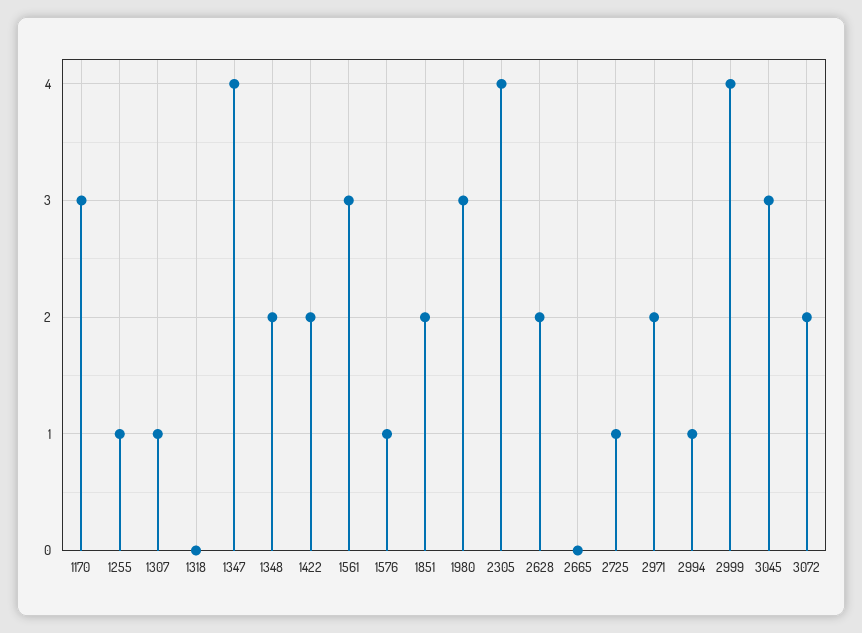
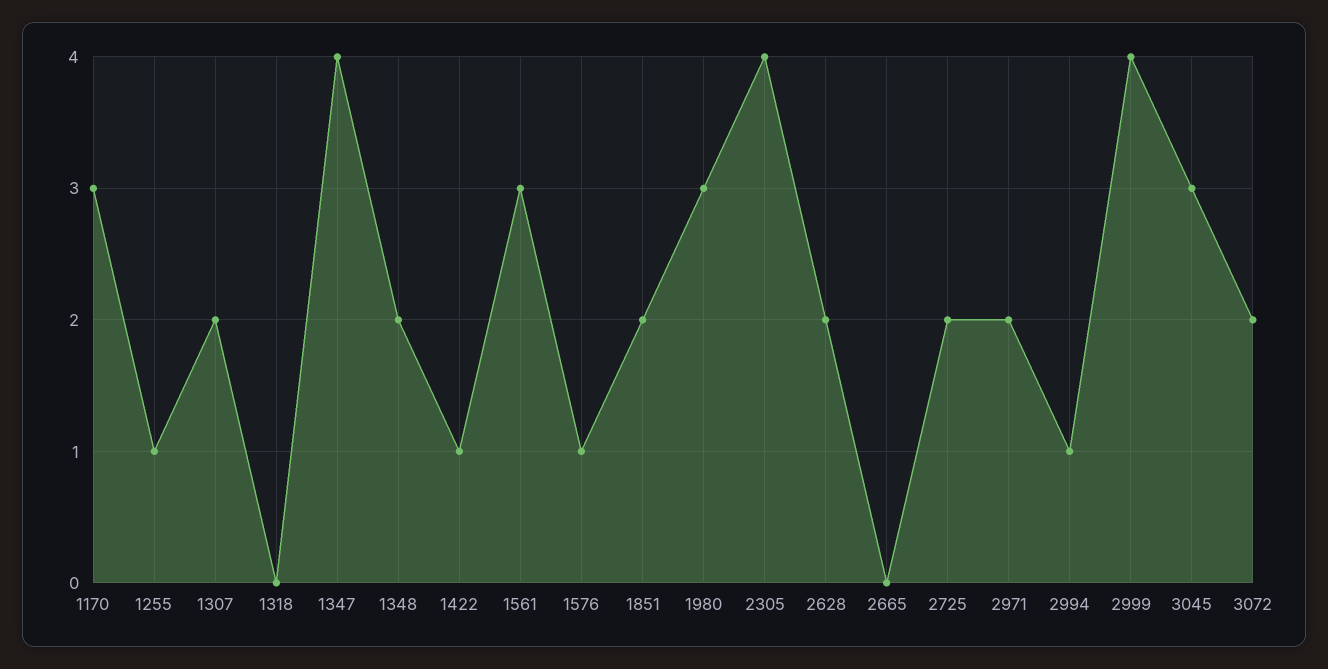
  {
    "1170": 3,
    "1255": 1,
-   "1307": 1,
+   "1307": 2,
    "1318": 0,
    "1347": 4,
    "1348": 2,
-   "1422": 2,
+   "1422": 1,
    "1561": 3,
    "1576": 1,
    "1851": 2,
    "1980": 3,
    "2305": 4,
    "2628": 2,
    "2665": 0,
-   "2725": 1,
+   "2725": 2,
    "2971": 2,
    "2994": 1,
    "2999": 4,
    "3045": 3,
    "3072": 2
  }

